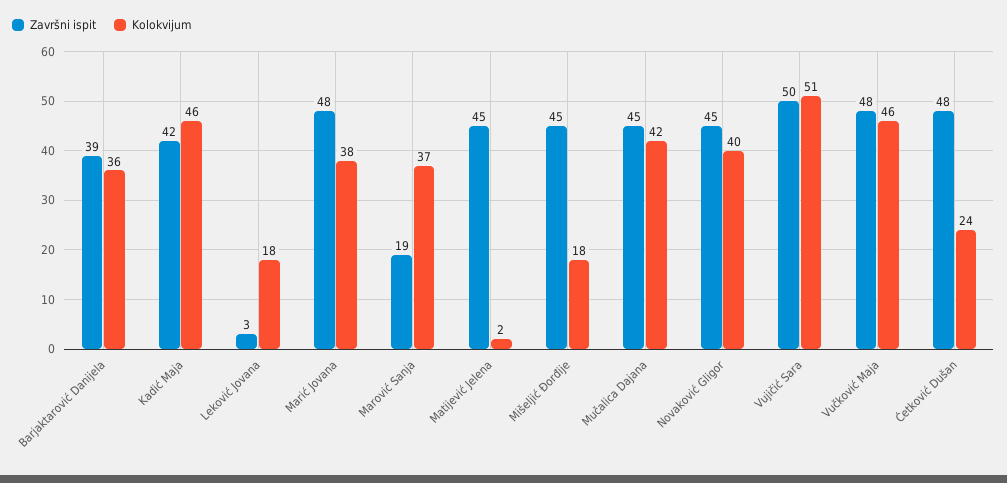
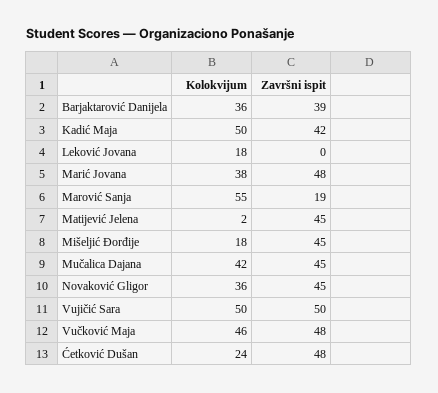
  {
    "Završni ispit": {
      "Barjaktarović Danijela": 39,
      "Kadić Maja": 42,
-     "Leković Jovana": 3,
+     "Leković Jovana": 0,
      "Marić Jovana": 48,
      "Marović Sanja": 19,
      "Matijević Jelena": 45,
      "Mišeljić Đorđije": 45,
      "Mučalica Dajana": 45,
      "Novaković Gligor": 45,
      "Vujičić Sara": 50,
      "Vučković Maja": 48,
      "Ćetković Dušan": 48
    },
    "Kolokvijum": {
      "Barjaktarović Danijela": 36,
-     "Kadić Maja": 46,
+     "Kadić Maja": 50,
      "Leković Jovana": 18,
      "Marić Jovana": 38,
-     "Marović Sanja": 37,
+     "Marović Sanja": 55,
      "Matijević Jelena": 2,
      "Mišeljić Đorđije": 18,
      "Mučalica Dajana": 42,
-     "Novaković Gligor": 40,
+     "Novaković Gligor": 36,
-     "Vujičić Sara": 51,
+     "Vujičić Sara": 50,
      "Vučković Maja": 46,
      "Ćetković Dušan": 24
    }
  }

